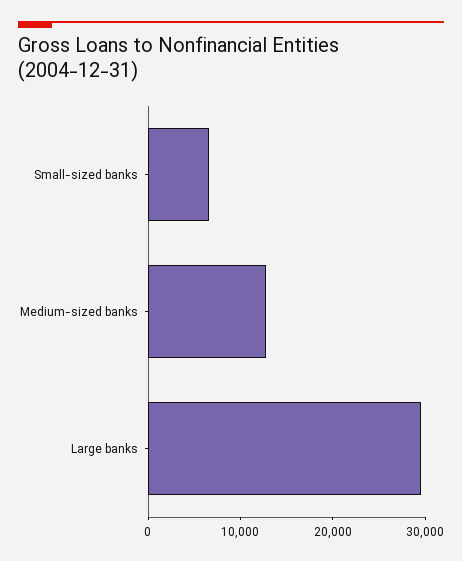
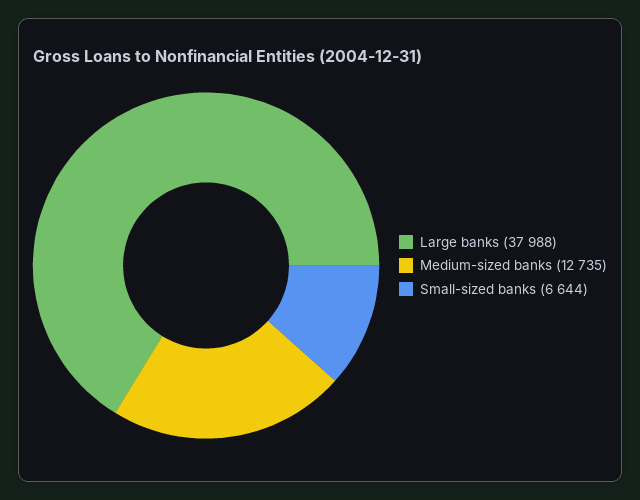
  {
    "Small-sized banks": 6644,
    "Medium-sized banks": 12735,
-   "Large banks": 30000
+   "Large banks": 37988
  }

